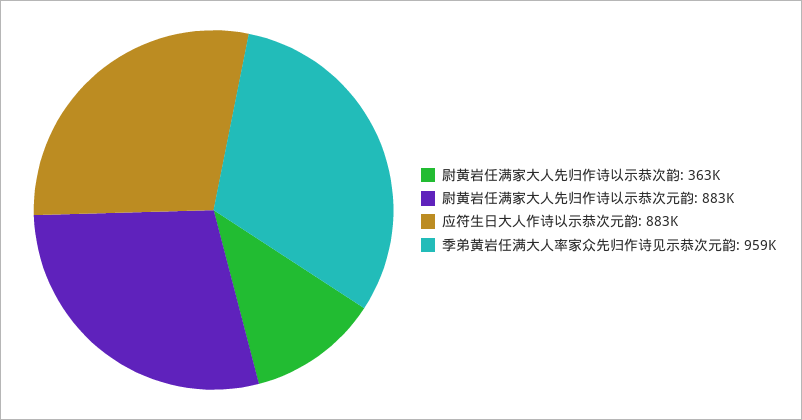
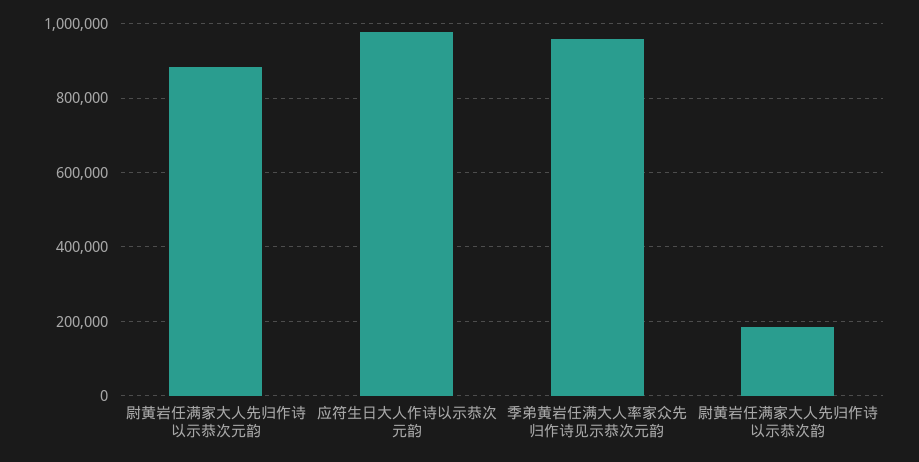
  {
-   "尉黄岩任满家大人先归作诗以示恭次韵": 363000,
+   "尉黄岩任满家大人先归作诗以示恭次韵": 180000,
    "尉黄岩任满家大人先归作诗以示恭次元韵": 883000,
-   "应符生日大人作诗以示恭次元韵": 883000,
+   "应符生日大人作诗以示恭次元韵": 980000,
    "季弟黄岩任满大人率家众先归作诗见示恭次元韵": 959000
  }

